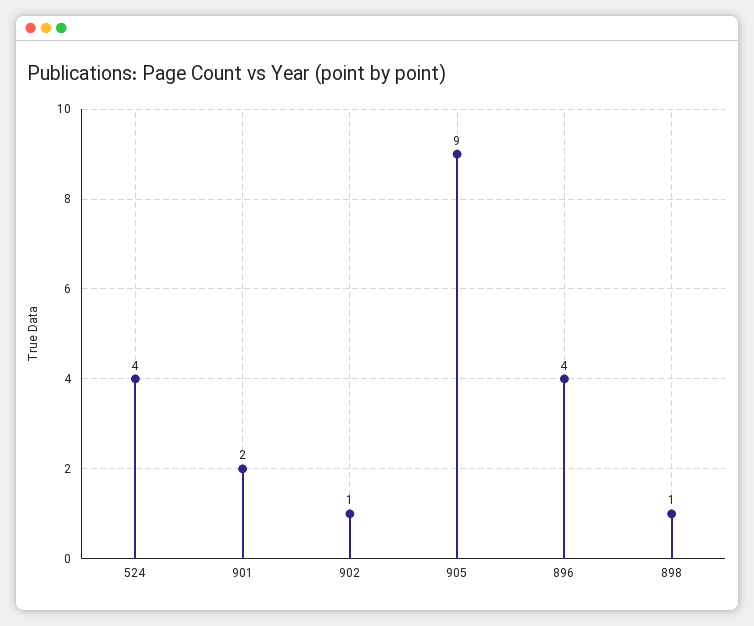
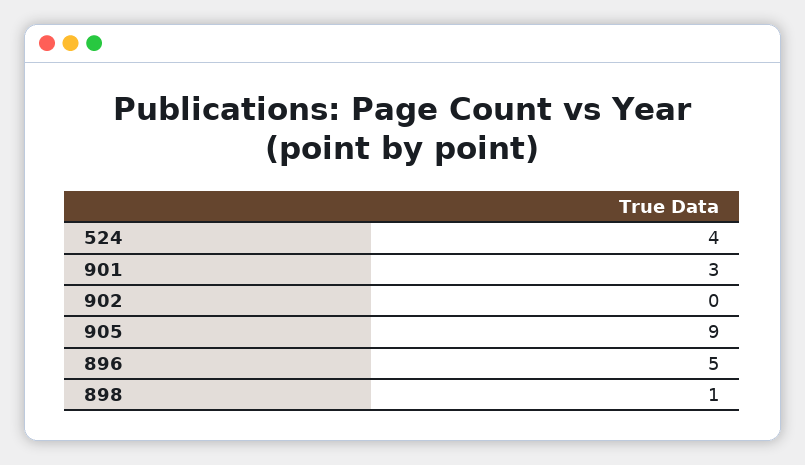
  {
    "524": 4,
-   "901": 2,
+   "901": 3,
-   "902": 1,
+   "902": 0,
    "905": 9,
-   "896": 4,
+   "896": 5,
    "898": 1
  }

